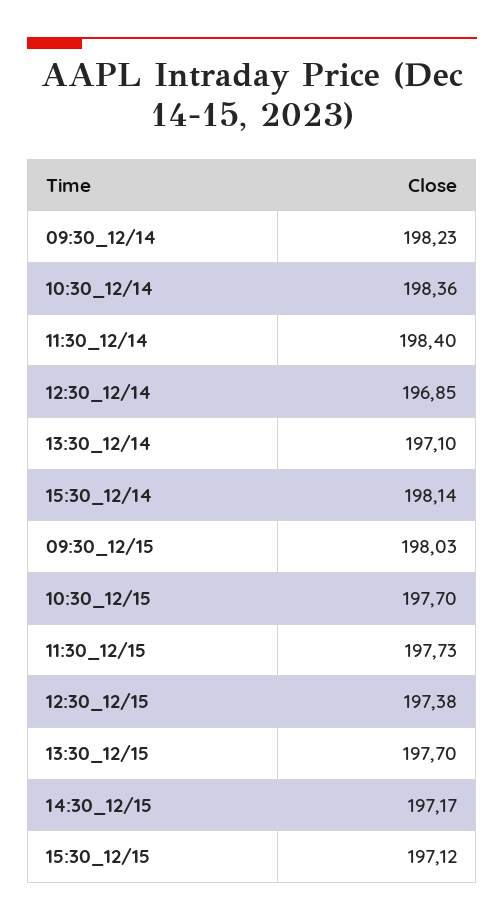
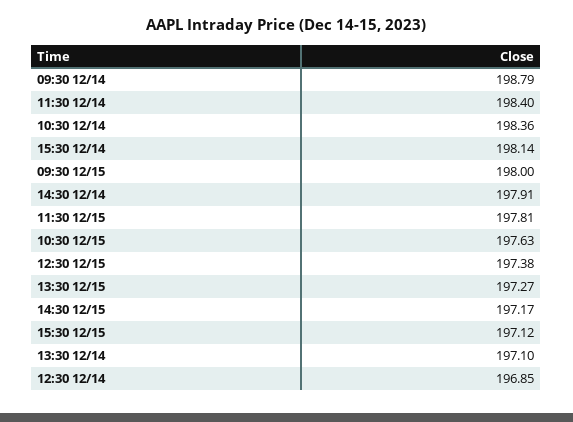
  {
-   "09:30_12/14": 198.23,
+   "09:30_12/14": 198.79,
    "10:30_12/14": 198.36,
    "11:30_12/14": 198.4,
    "12:30_12/14": 196.85,
    "13:30_12/14": 197.1,
    "15:30_12/14": 198.14,
-   "09:30_12/15": 198.03,
+   "09:30_12/15": 198,
-   "10:30_12/15": 197.7,
+   "10:30_12/15": 197.63,
-   "11:30_12/15": 197.73,
+   "11:30_12/15": 197.81,
    "12:30_12/15": 197.38,
-   "13:30_12/15": 197.7,
+   "13:30_12/15": 197.27,
    "14:30_12/15": 197.17,
-   "15:30_12/15": 197.12
+   "15:30_12/15": 197.12,
+   "14:30 12/14": 197.91
  }

